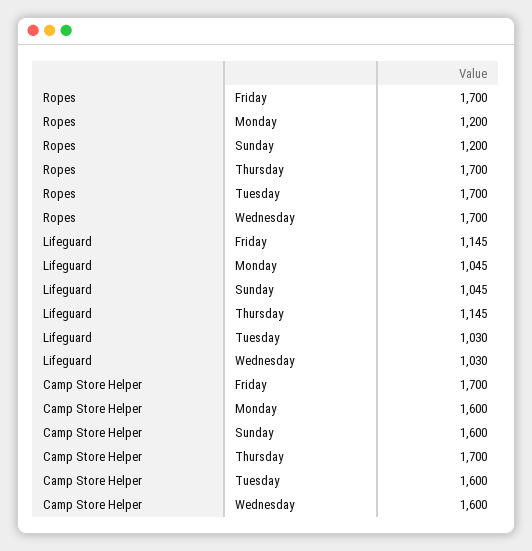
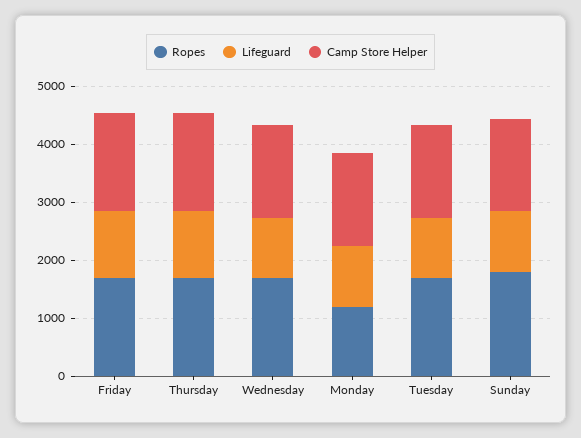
  {
    "Ropes": {
      "Friday": 1700,
      "Monday": 1200,
-     "Sunday": 1200,
+     "Sunday": 1800,
      "Thursday": 1700,
      "Tuesday": 1700,
      "Wednesday": 1700
    },
    "Lifeguard": {
      "Friday": 1145,
      "Monday": 1045,
      "Sunday": 1045,
      "Thursday": 1145,
      "Tuesday": 1030,
      "Wednesday": 1030
    },
    "Camp Store Helper": {
      "Friday": 1700,
      "Monday": 1600,
      "Sunday": 1600,
      "Thursday": 1700,
      "Tuesday": 1600,
      "Wednesday": 1600
    }
  }

